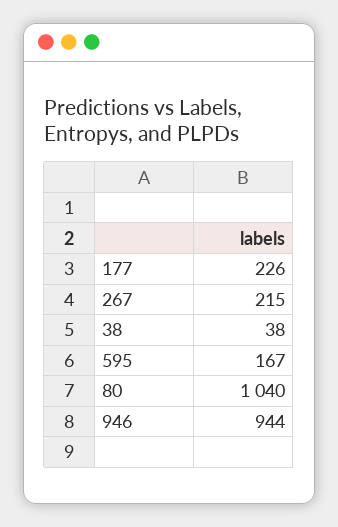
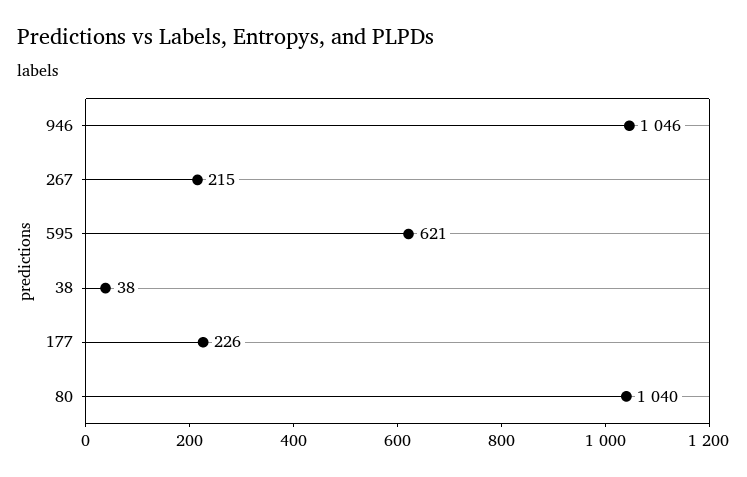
  {
    "177": 226,
    "267": 215,
    "38": 38,
-   "595": 167,
+   "595": 621,
    "80": 1040,
-   "946": 944
+   "946": 1046
  }

